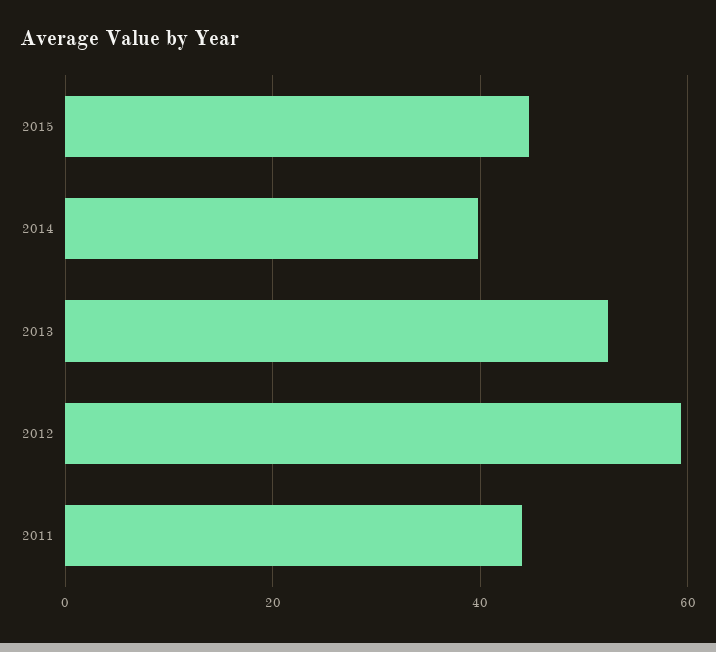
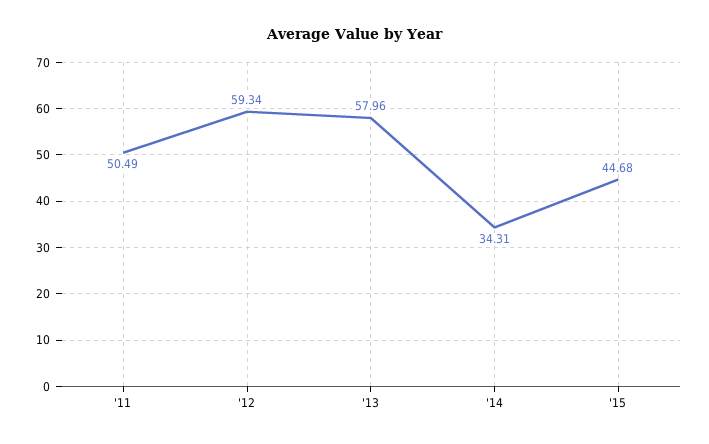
  {
    "2015": 44.68,
-   "2014": 40,
+   "2014": 34.31,
-   "2013": 52,
+   "2013": 57.96,
    "2012": 59.34,
-   "2011": 44
+   "2011": 50.49
  }

